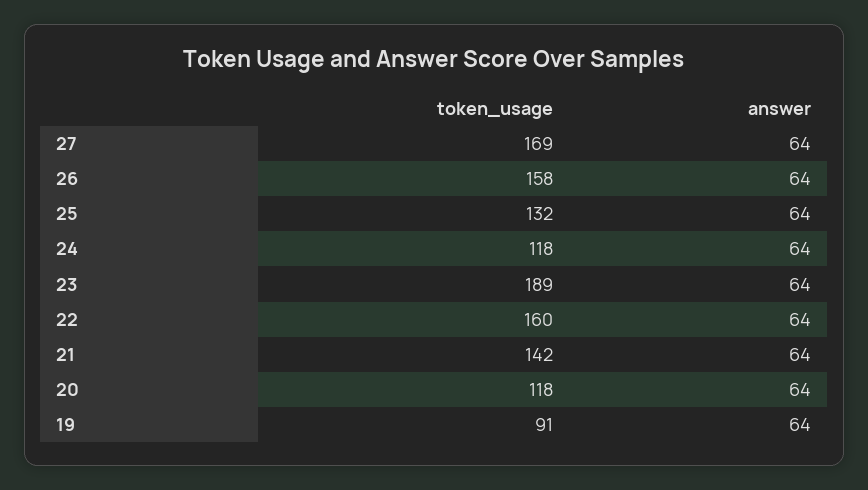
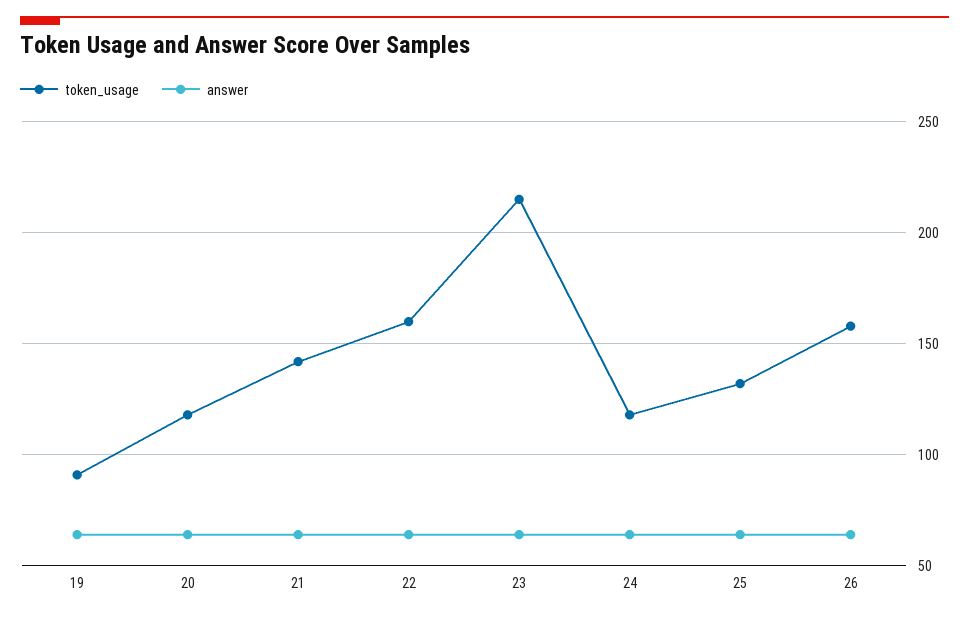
  {
    "token_usage": {
-     "27": 169,
      "26": 158,
      "25": 132,
      "24": 118,
-     "23": 189,
+     "23": 215,
      "22": 160,
      "21": 142,
      "20": 118,
      "19": 91
    },
    "answer": {
-     "27": 64,
      "26": 64,
      "25": 64,
      "24": 64,
      "23": 64,
      "22": 64,
      "21": 64,
      "20": 64,
      "19": 64
    }
  }

